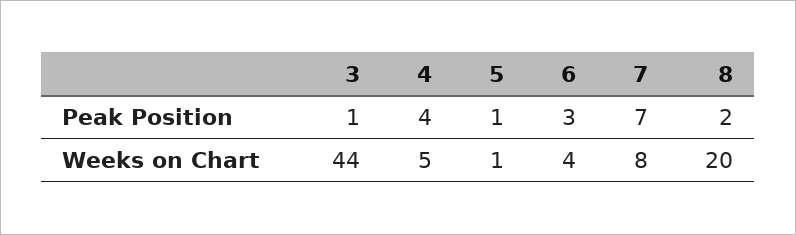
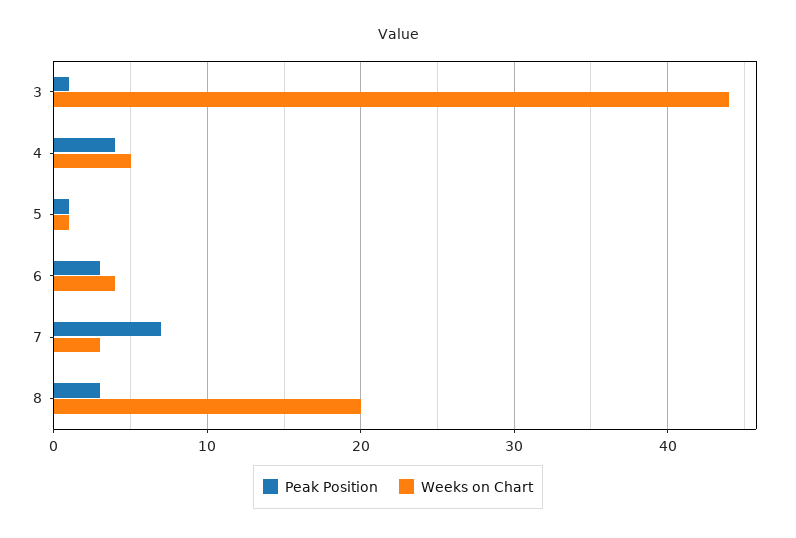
  {
    "Peak Position": {
      "3": 1,
      "4": 4,
      "5": 1,
      "6": 3,
      "7": 7,
-     "8": 2
+     "8": 3
    },
    "Weeks on Chart": {
      "3": 44,
      "4": 5,
      "5": 1,
      "6": 4,
-     "7": 8,
+     "7": 3,
      "8": 20
    }
  }

